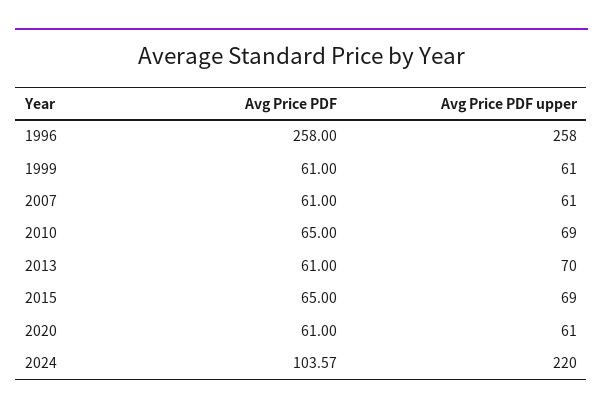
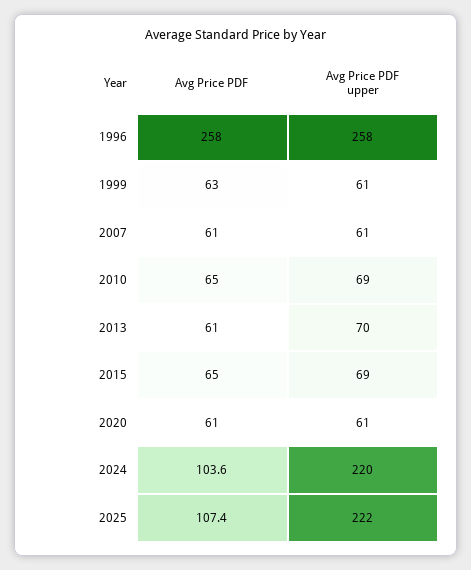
  {
    "Avg Price PDF": {
      "1996": 258,
-     "1999": 61,
+     "1999": 63,
      "2007": 61,
      "2010": 65,
      "2013": 61,
      "2015": 65,
      "2020": 61,
-     "2024": 103.57
+     "2024": 103.57,
+     "2025": 107.4
    },
    "Avg Price PDF upper": {
      "1996": 258,
      "1999": 61,
      "2007": 61,
      "2010": 69,
      "2013": 70,
      "2015": 69,
      "2020": 61,
-     "2024": 220
+     "2024": 220,
+     "2025": 222
    }
  }

